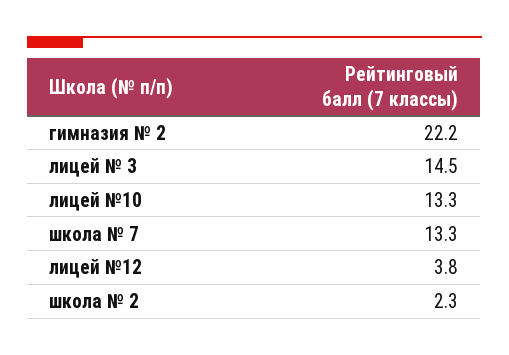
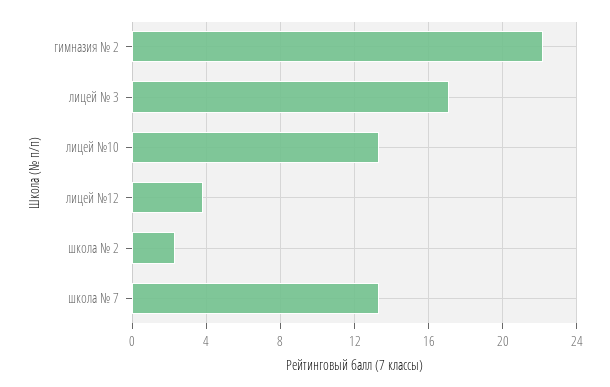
  {
    "гимназия № 2": 22.2,
-   "лицей № 3": 14.5,
+   "лицей № 3": 17,
    "лицей №10": 13.3,
    "школа № 7": 13.3,
    "лицей №12": 3.8,
    "школа № 2": 2.3
  }

